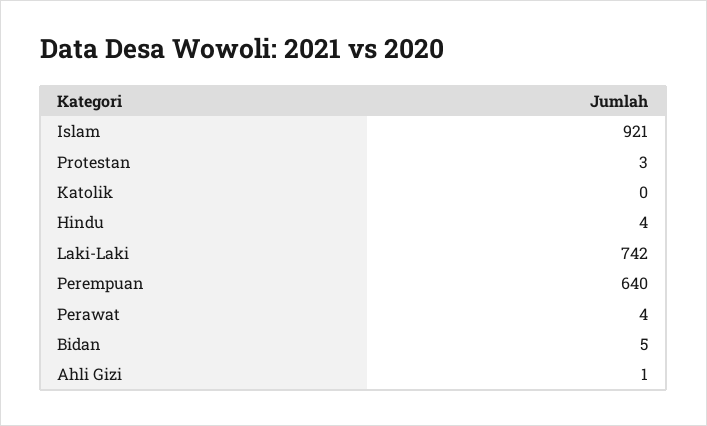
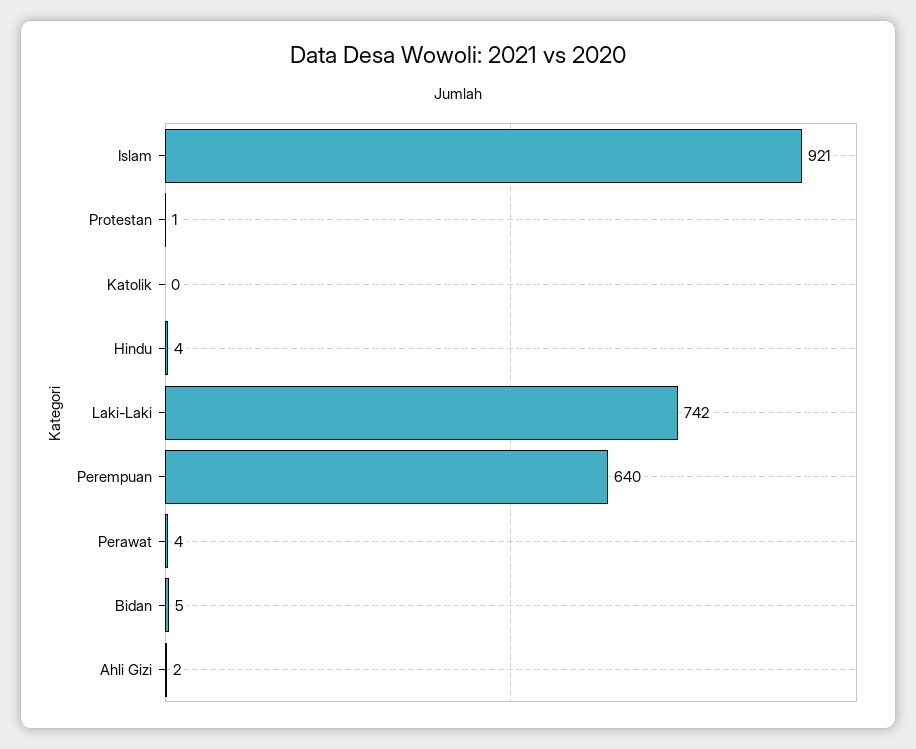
  {
    "Islam": 921,
-   "Protestan": 3,
+   "Protestan": 1,
    "Katolik": 0,
    "Hindu": 4,
    "Laki-Laki": 742,
    "Perempuan": 640,
    "Perawat": 4,
    "Bidan": 5,
-   "Ahli Gizi": 1
+   "Ahli Gizi": 2
  }

